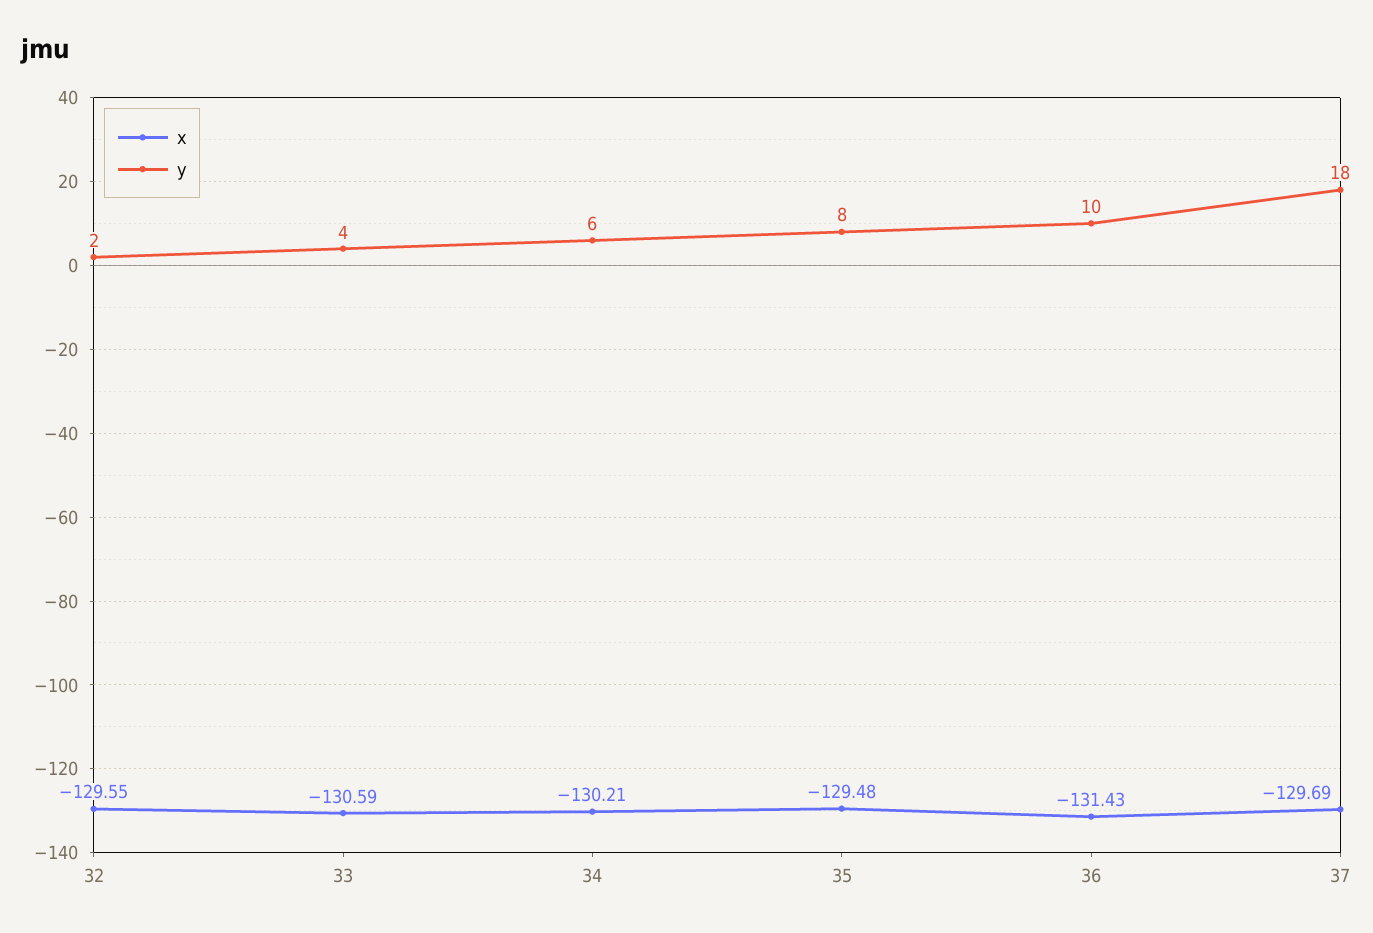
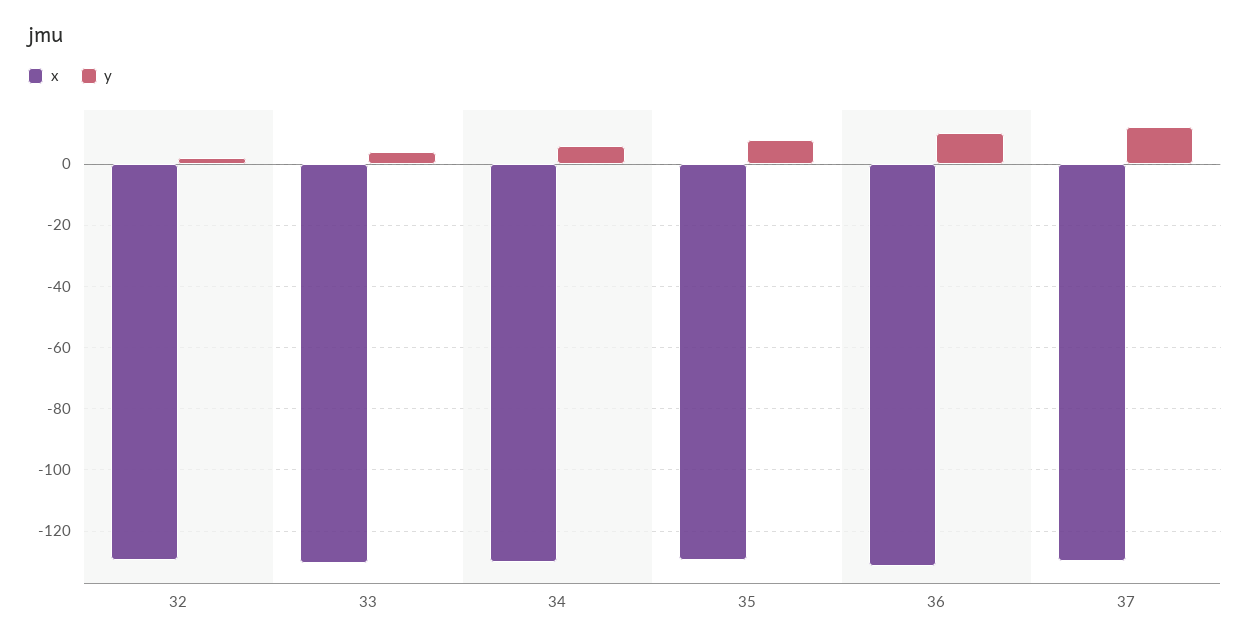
  {
    "x": {
      "32": -129.55,
      "33": -130.59,
      "34": -130.21,
      "35": -129.48,
      "36": -131.43,
      "37": -129.69
    },
    "y": {
      "32": 2,
      "33": 4,
      "34": 6,
      "35": 8,
      "36": 10,
-     "37": 18
+     "37": 12
    }
  }

